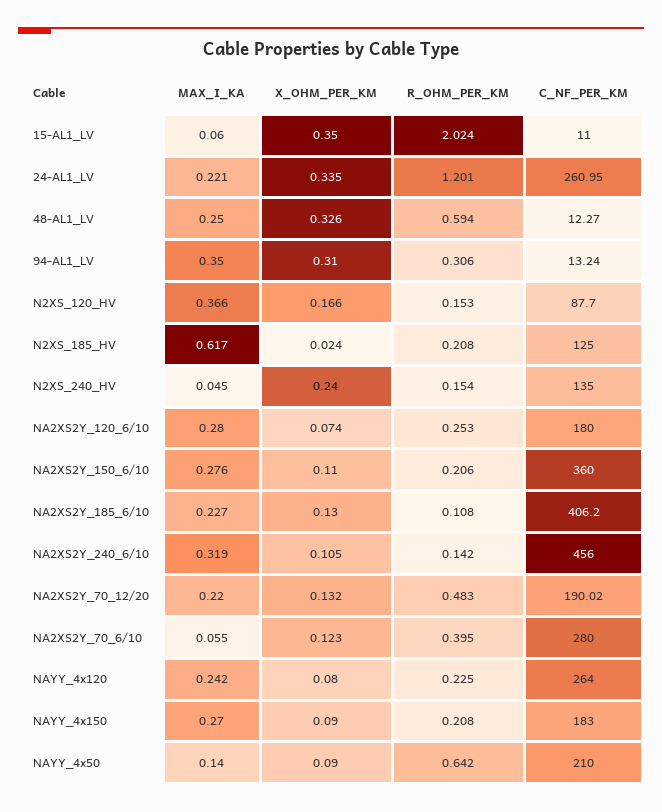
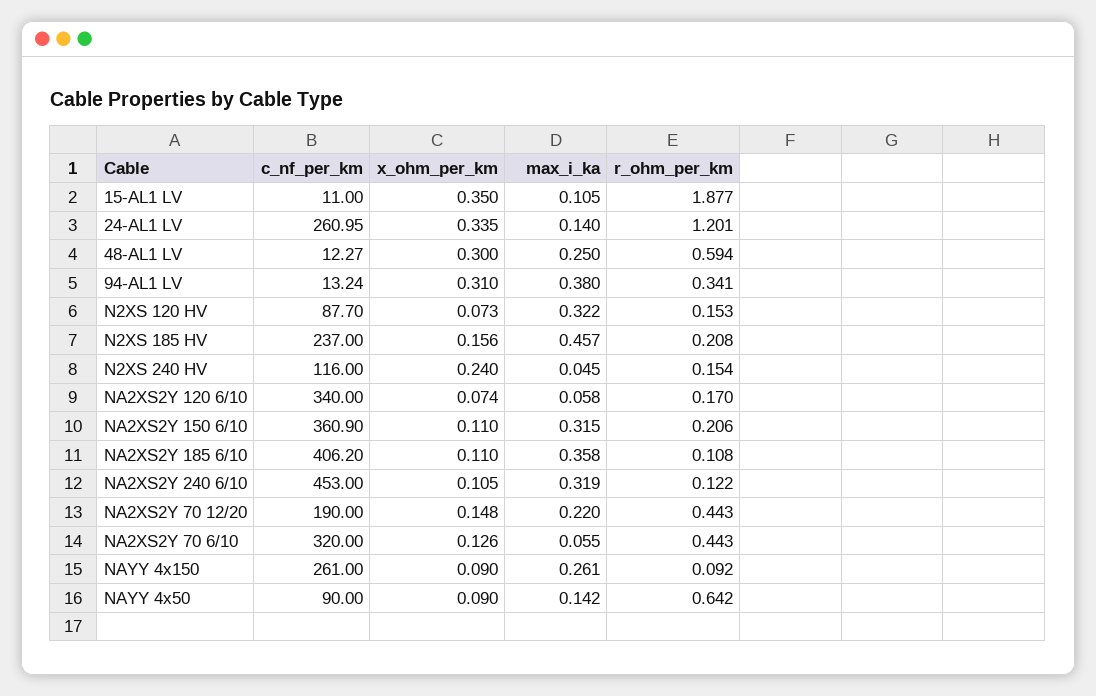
  {
    "MAX_I_KA": {
-     "15-AL1_LV": 0.06,
+     "15-AL1_LV": 0.105,
-     "24-AL1_LV": 0.221,
+     "24-AL1_LV": 0.14,
      "48-AL1_LV": 0.25,
-     "94-AL1_LV": 0.35,
+     "94-AL1_LV": 0.38,
-     "N2XS_120_HV": 0.366,
+     "N2XS_120_HV": 0.322,
-     "N2XS_185_HV": 0.617,
+     "N2XS_185_HV": 0.457,
      "N2XS_240_HV": 0.045,
-     "NA2XS2Y_120_6/10": 0.28,
+     "NA2XS2Y_120_6/10": 0.058,
-     "NA2XS2Y_150_6/10": 0.276,
+     "NA2XS2Y_150_6/10": 0.315,
-     "NA2XS2Y_185_6/10": 0.227,
+     "NA2XS2Y_185_6/10": 0.358,
      "NA2XS2Y_240_6/10": 0.319,
      "NA2XS2Y_70_12/20": 0.22,
      "NA2XS2Y_70_6/10": 0.055,
-     "NAYY_4x120": 0.242,
-     "NAYY_4x150": 0.27,
+     "NAYY_4x150": 0.261,
-     "NAYY_4x50": 0.14
+     "NAYY_4x50": 0.142
    },
    "X_OHM_PER_KM": {
      "15-AL1_LV": 0.35,
      "24-AL1_LV": 0.335,
-     "48-AL1_LV": 0.326,
+     "48-AL1_LV": 0.3,
      "94-AL1_LV": 0.31,
-     "N2XS_120_HV": 0.166,
+     "N2XS_120_HV": 0.073,
-     "N2XS_185_HV": 0.024,
+     "N2XS_185_HV": 0.156,
      "N2XS_240_HV": 0.24,
      "NA2XS2Y_120_6/10": 0.074,
      "NA2XS2Y_150_6/10": 0.11,
-     "NA2XS2Y_185_6/10": 0.13,
+     "NA2XS2Y_185_6/10": 0.11,
      "NA2XS2Y_240_6/10": 0.105,
-     "NA2XS2Y_70_12/20": 0.132,
+     "NA2XS2Y_70_12/20": 0.148,
-     "NA2XS2Y_70_6/10": 0.123,
+     "NA2XS2Y_70_6/10": 0.126,
-     "NAYY_4x120": 0.08,
      "NAYY_4x150": 0.09,
      "NAYY_4x50": 0.09
    },
    "R_OHM_PER_KM": {
-     "15-AL1_LV": 2.024,
+     "15-AL1_LV": 1.877,
      "24-AL1_LV": 1.201,
      "48-AL1_LV": 0.594,
-     "94-AL1_LV": 0.306,
+     "94-AL1_LV": 0.341,
      "N2XS_120_HV": 0.153,
      "N2XS_185_HV": 0.208,
      "N2XS_240_HV": 0.154,
-     "NA2XS2Y_120_6/10": 0.253,
+     "NA2XS2Y_120_6/10": 0.17,
      "NA2XS2Y_150_6/10": 0.206,
      "NA2XS2Y_185_6/10": 0.108,
-     "NA2XS2Y_240_6/10": 0.142,
+     "NA2XS2Y_240_6/10": 0.122,
-     "NA2XS2Y_70_12/20": 0.483,
+     "NA2XS2Y_70_12/20": 0.443,
-     "NA2XS2Y_70_6/10": 0.395,
+     "NA2XS2Y_70_6/10": 0.443,
-     "NAYY_4x120": 0.225,
-     "NAYY_4x150": 0.208,
+     "NAYY_4x150": 0.092,
      "NAYY_4x50": 0.642
    },
    "C_NF_PER_KM": {
      "15-AL1_LV": 11,
      "24-AL1_LV": 260.95,
      "48-AL1_LV": 12.27,
      "94-AL1_LV": 13.24,
      "N2XS_120_HV": 87.7,
-     "N2XS_185_HV": 125,
+     "N2XS_185_HV": 237,
-     "N2XS_240_HV": 135,
+     "N2XS_240_HV": 116,
-     "NA2XS2Y_120_6/10": 180,
+     "NA2XS2Y_120_6/10": 340,
-     "NA2XS2Y_150_6/10": 360,
+     "NA2XS2Y_150_6/10": 360.9,
      "NA2XS2Y_185_6/10": 406.2,
-     "NA2XS2Y_240_6/10": 456,
+     "NA2XS2Y_240_6/10": 453,
-     "NA2XS2Y_70_12/20": 190.02,
+     "NA2XS2Y_70_12/20": 190,
-     "NA2XS2Y_70_6/10": 280,
+     "NA2XS2Y_70_6/10": 320,
-     "NAYY_4x120": 264,
-     "NAYY_4x150": 183,
+     "NAYY_4x150": 261,
-     "NAYY_4x50": 210
+     "NAYY_4x50": 90
    }
  }

